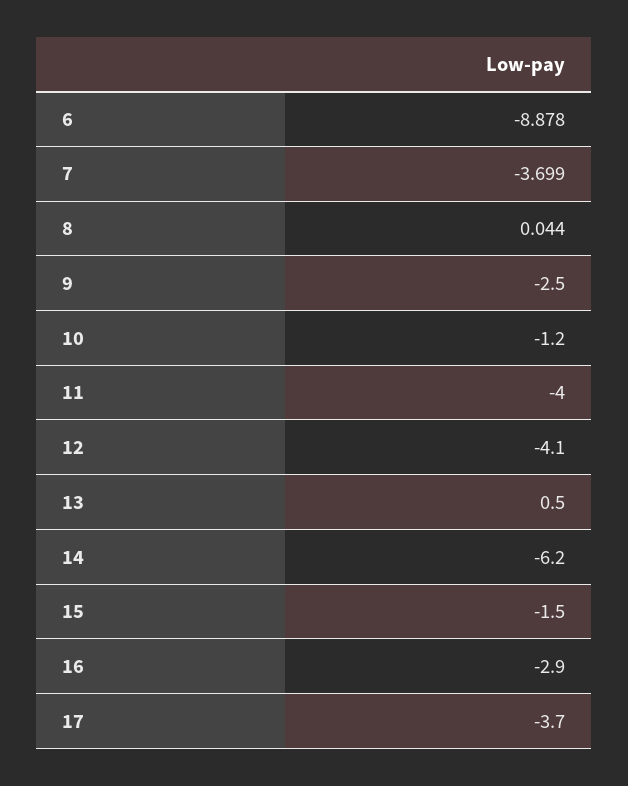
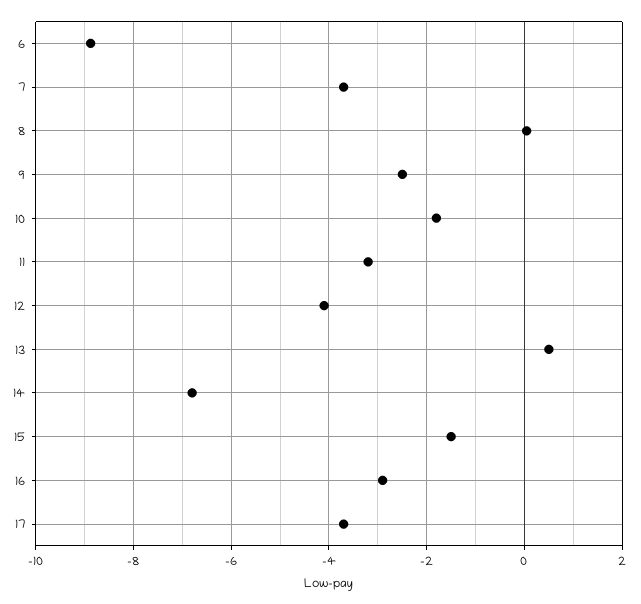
  {
    "6": -8.878,
    "7": -3.699,
    "8": 0.044,
    "9": -2.5,
-   "10": -1.2,
+   "10": -1.8,
-   "11": -4,
+   "11": -3.2,
    "12": -4.1,
    "13": 0.5,
-   "14": -6.2,
+   "14": -6.8,
    "15": -1.5,
    "16": -2.9,
    "17": -3.7
  }

